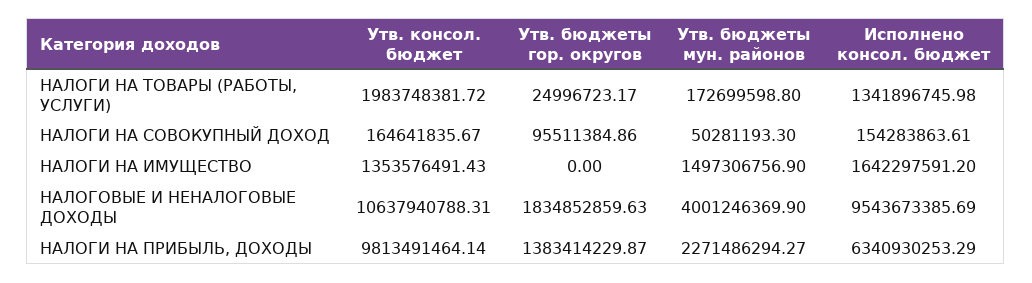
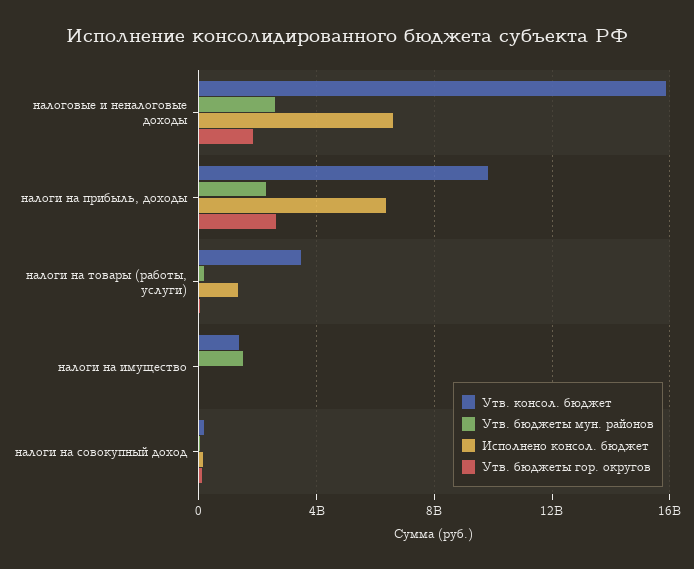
  {
    "Утв. консол. бюджет": {
-     "НАЛОГИ НА ТОВАРЫ (РАБОТЫ, УСЛУГИ)": 1983748381.72,
+     "НАЛОГИ НА ТОВАРЫ (РАБОТЫ, УСЛУГИ)": 3500000000,
      "НАЛОГИ НА СОВОКУПНЫЙ ДОХОД": 164641835.67,
      "НАЛОГИ НА ИМУЩЕСТВО": 1353576491.43,
-     "НАЛОГОВЫЕ И НЕНАЛОГОВЫЕ ДОХОДЫ": 10637940788.31,
+     "НАЛОГОВЫЕ И НЕНАЛОГОВЫЕ ДОХОДЫ": 16000000000,
      "НАЛОГИ НА ПРИБЫЛЬ, ДОХОДЫ": 9813491464.14
    },
    "Утв. бюджеты гор. округов": {
      "НАЛОГИ НА ТОВАРЫ (РАБОТЫ, УСЛУГИ)": 24996723.17,
      "НАЛОГИ НА СОВОКУПНЫЙ ДОХОД": 95511384.86,
      "НАЛОГИ НА ИМУЩЕСТВО": 0,
      "НАЛОГОВЫЕ И НЕНАЛОГОВЫЕ ДОХОДЫ": 1834852859.63,
-     "НАЛОГИ НА ПРИБЫЛЬ, ДОХОДЫ": 1383414229.87
+     "НАЛОГИ НА ПРИБЫЛЬ, ДОХОДЫ": 2500000000
    },
    "Утв. бюджеты мун. районов": {
      "НАЛОГИ НА ТОВАРЫ (РАБОТЫ, УСЛУГИ)": 172699598.8,
      "НАЛОГИ НА СОВОКУПНЫЙ ДОХОД": 50281193.3,
      "НАЛОГИ НА ИМУЩЕСТВО": 1497306756.9,
-     "НАЛОГОВЫЕ И НЕНАЛОГОВЫЕ ДОХОДЫ": 4001246369.9,
+     "НАЛОГОВЫЕ И НЕНАЛОГОВЫЕ ДОХОДЫ": 2500000000,
      "НАЛОГИ НА ПРИБЫЛЬ, ДОХОДЫ": 2271486294.27
    },
    "Исполнено консол. бюджет": {
      "НАЛОГИ НА ТОВАРЫ (РАБОТЫ, УСЛУГИ)": 1341896745.98,
      "НАЛОГИ НА СОВОКУПНЫЙ ДОХОД": 154283863.61,
-     "НАЛОГИ НА ИМУЩЕСТВО": 1642297591.2,
+     "НАЛОГИ НА ИМУЩЕСТВО": 0,
-     "НАЛОГОВЫЕ И НЕНАЛОГОВЫЕ ДОХОДЫ": 9543673385.69,
+     "НАЛОГОВЫЕ И НЕНАЛОГОВЫЕ ДОХОДЫ": 6500000000,
      "НАЛОГИ НА ПРИБЫЛЬ, ДОХОДЫ": 6340930253.29
    }
  }

